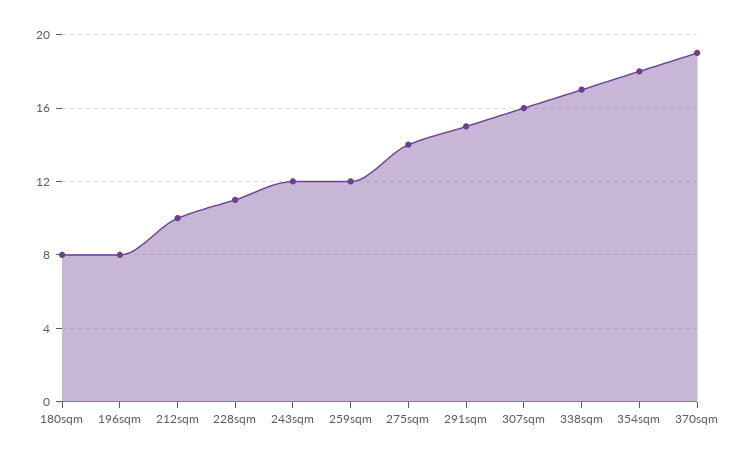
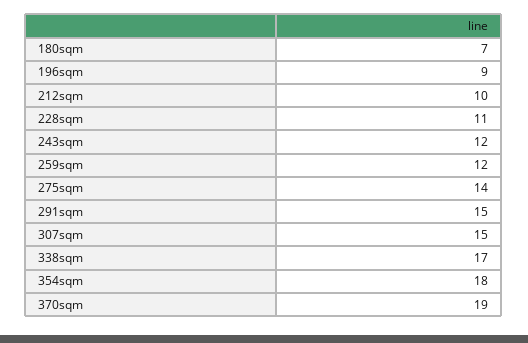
  {
-   "180sqm": 8,
+   "180sqm": 7,
-   "196sqm": 8,
+   "196sqm": 9,
    "212sqm": 10,
    "228sqm": 11,
    "243sqm": 12,
    "259sqm": 12,
    "275sqm": 14,
    "291sqm": 15,
-   "307sqm": 16,
+   "307sqm": 15,
    "338sqm": 17,
    "354sqm": 18,
    "370sqm": 19
  }

